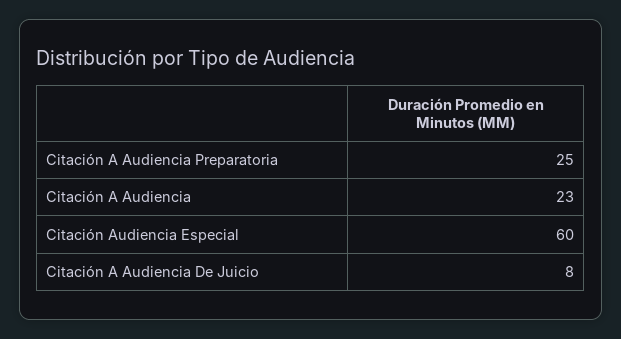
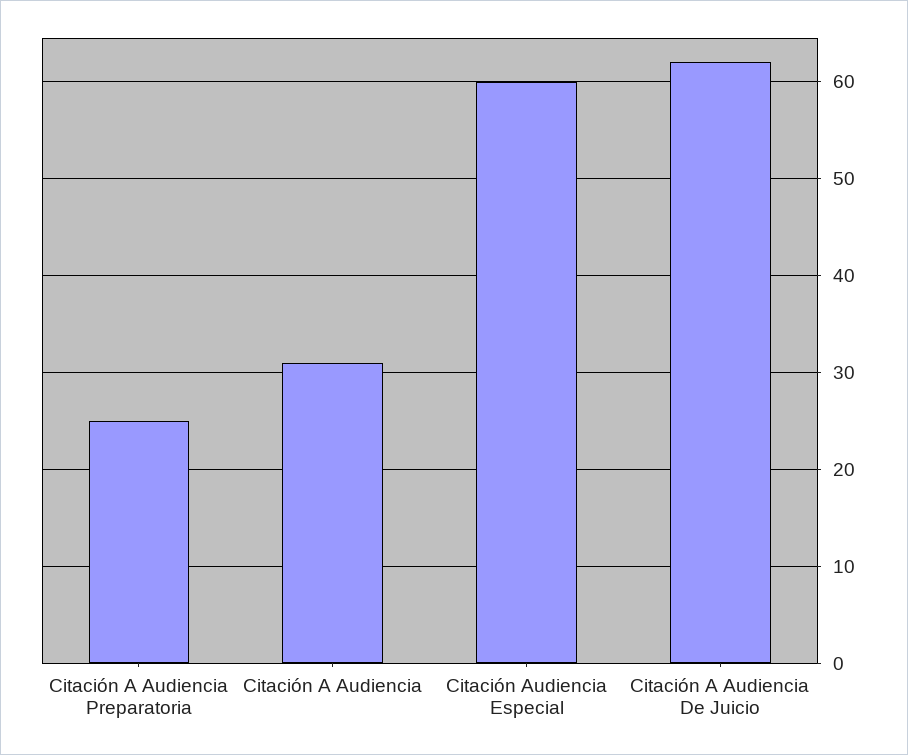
  {
    "Citación A Audiencia Preparatoria": 25,
-   "Citación A Audiencia": 23,
+   "Citación A Audiencia": 31,
    "Citación Audiencia Especial": 60,
-   "Citación A Audiencia De Juicio": 8
+   "Citación A Audiencia De Juicio": 62
  }

